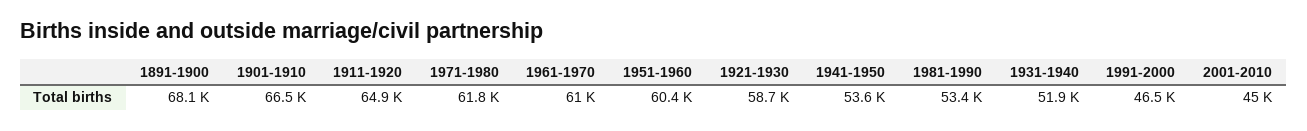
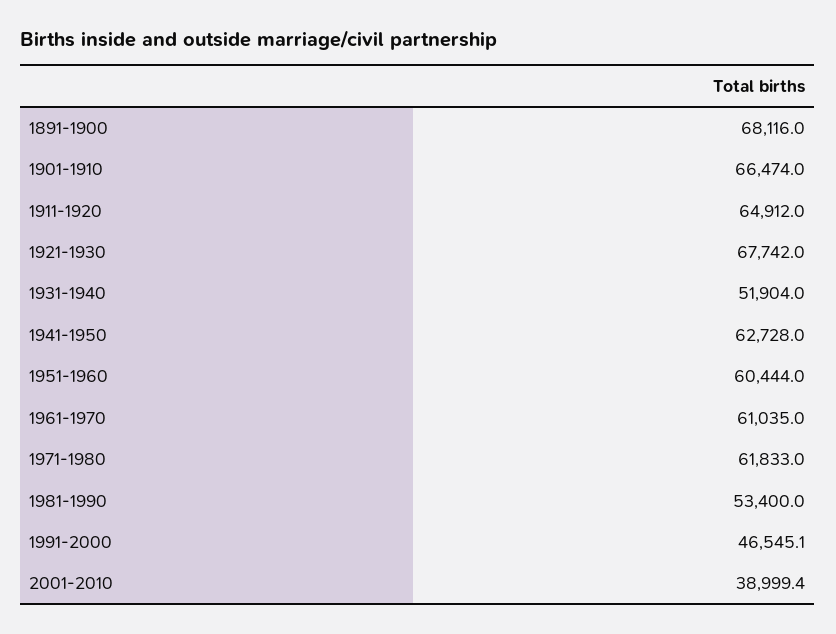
  {
    "1891-1900": 68116,
    "1901-1910": 66474,
    "1911-1920": 64912,
    "1971-1980": 61833,
    "1961-1970": 61035,
    "1951-1960": 60444,
-   "1921-1930": 58700,
+   "1921-1930": 67742,
-   "1941-1950": 53600,
+   "1941-1950": 62728,
    "1981-1990": 53400,
    "1931-1940": 51904,
    "1991-2000": 46545.1,
-   "2001-2010": 45000
+   "2001-2010": 38999.4
  }

